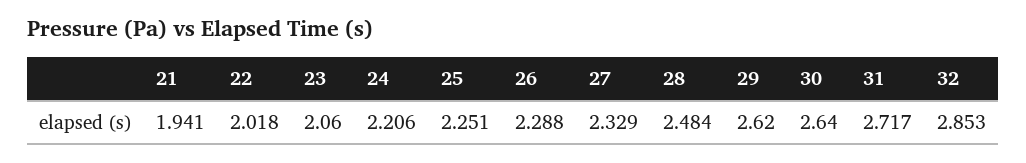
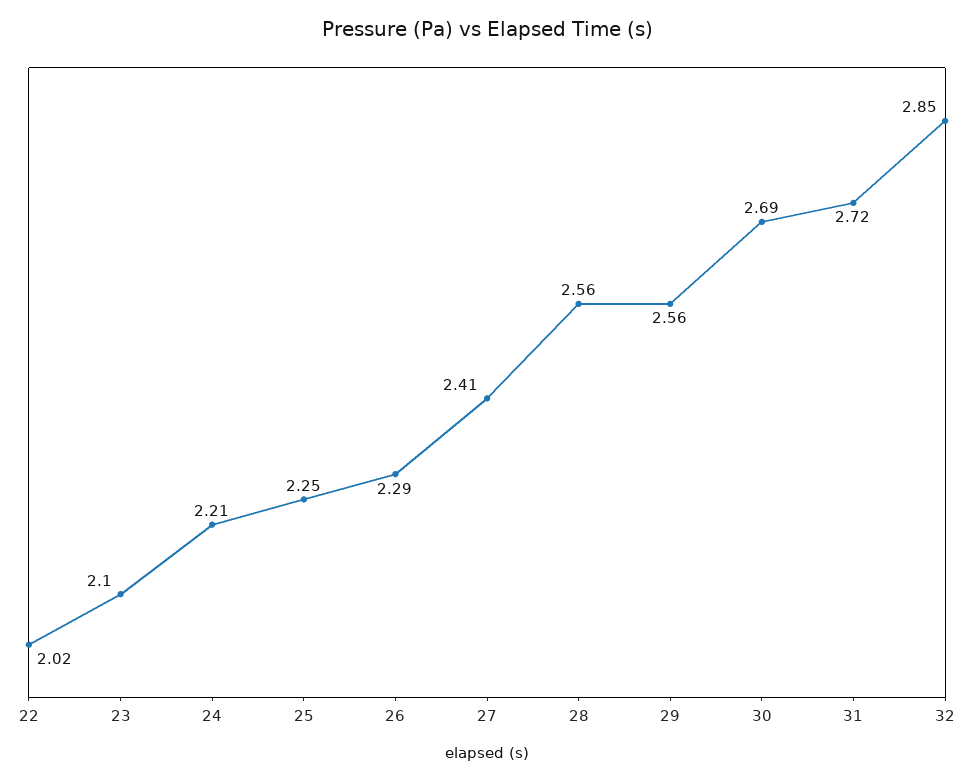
  {
-   "21": 1.941,
    "22": 2.018,
-   "23": 2.06,
+   "23": 2.1,
    "24": 2.206,
    "25": 2.251,
    "26": 2.288,
-   "27": 2.329,
+   "27": 2.41,
-   "28": 2.484,
+   "28": 2.56,
-   "29": 2.62,
+   "29": 2.56,
-   "30": 2.64,
+   "30": 2.69,
    "31": 2.717,
    "32": 2.853
  }

